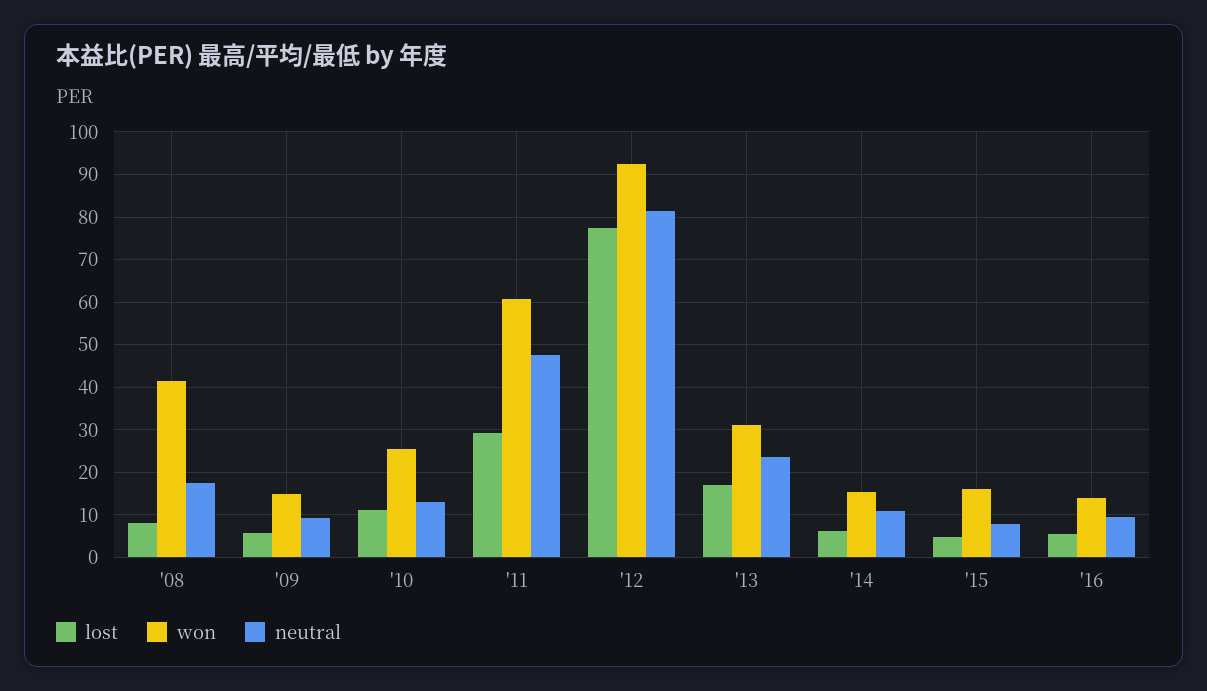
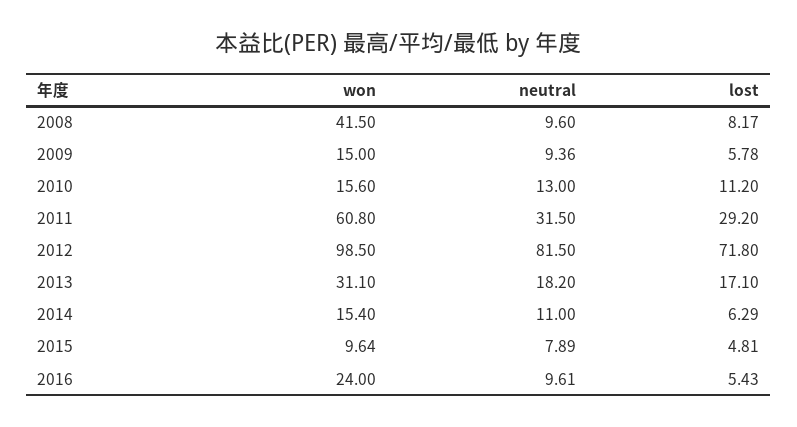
  {
    "lost": {
      "'08": 8.17,
      "'09": 5.78,
      "'10": 11.2,
      "'11": 29.2,
-     "'12": 78,
+     "'12": 71.8,
      "'13": 17.1,
      "'14": 6.29,
      "'15": 4.81,
      "'16": 5.43
    },
    "won": {
      "'08": 41.5,
      "'09": 15,
-     "'10": 26,
+     "'10": 15.6,
      "'11": 60.8,
-     "'12": 92,
+     "'12": 98.5,
      "'13": 31.1,
      "'14": 15.4,
-     "'15": 16,
+     "'15": 9.64,
-     "'16": 14
+     "'16": 24
    },
    "neutral": {
-     "'08": 18,
+     "'08": 9.6,
      "'09": 9.36,
      "'10": 13,
-     "'11": 48,
+     "'11": 31.5,
      "'12": 81.5,
-     "'13": 24,
+     "'13": 18.2,
      "'14": 11,
      "'15": 7.89,
      "'16": 9.61
    }
  }

